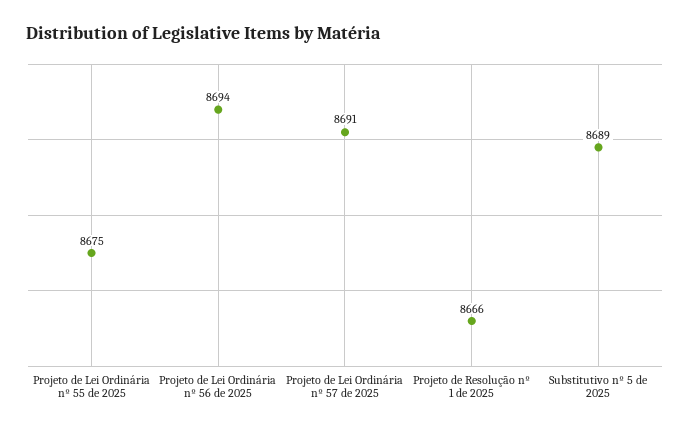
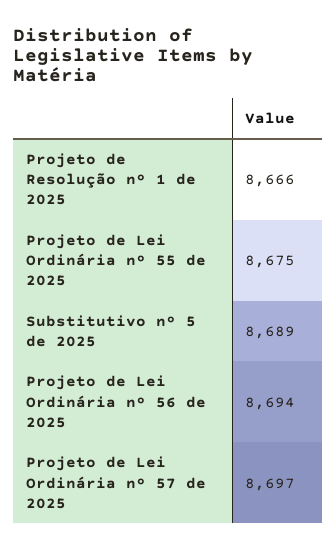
  {
    "Projeto de Lei Ordinária nº 55 de 2025": 8675,
    "Projeto de Lei Ordinária nº 56 de 2025": 8694,
-   "Projeto de Lei Ordinária nº 57 de 2025": 8691,
+   "Projeto de Lei Ordinária nº 57 de 2025": 8697,
    "Projeto de Resolução nº 1 de 2025": 8666,
    "Substitutivo nº 5 de 2025": 8689
  }

